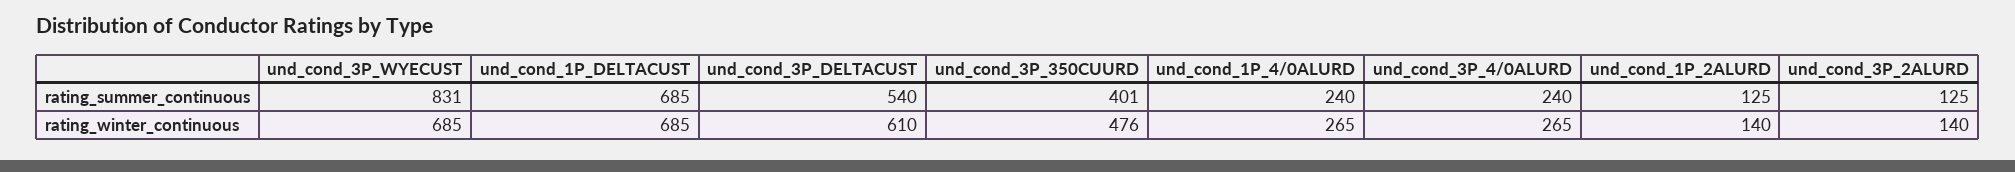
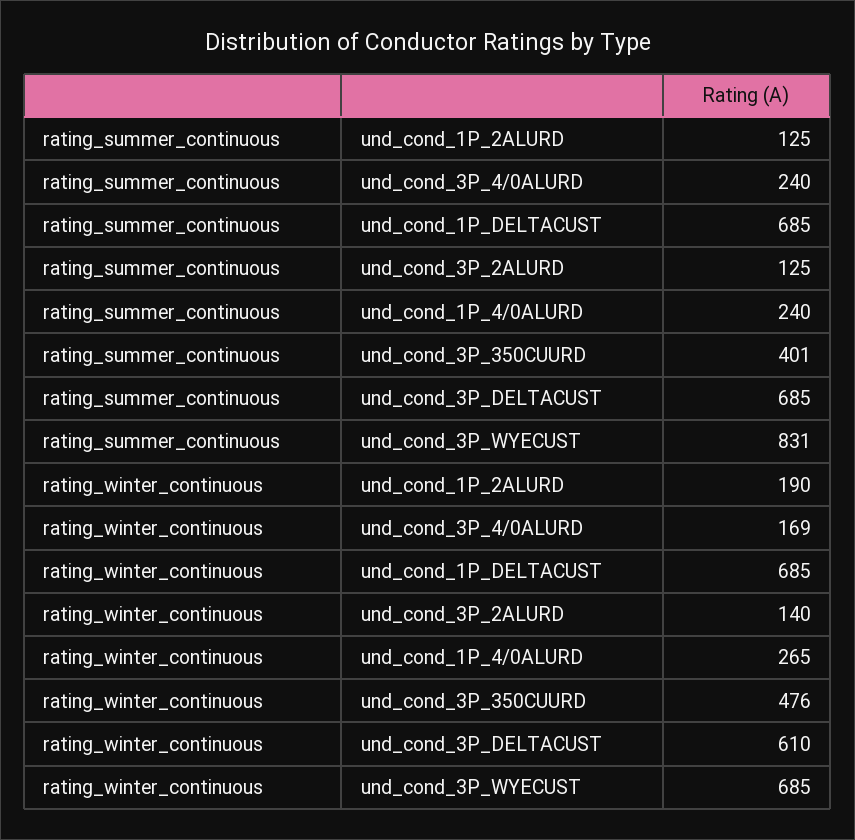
  {
    "und_cond_3P_WYECUST": {
      "rating_summer_continuous": 831,
      "rating_winter_continuous": 685
    },
    "und_cond_1P_DELTACUST": {
      "rating_summer_continuous": 685,
      "rating_winter_continuous": 685
    },
    "und_cond_3P_DELTACUST": {
-     "rating_summer_continuous": 540,
+     "rating_summer_continuous": 685,
      "rating_winter_continuous": 610
    },
    "und_cond_3P_350CUURD": {
      "rating_summer_continuous": 401,
      "rating_winter_continuous": 476
    },
    "und_cond_1P_4/0ALURD": {
      "rating_summer_continuous": 240,
      "rating_winter_continuous": 265
    },
    "und_cond_3P_4/0ALURD": {
      "rating_summer_continuous": 240,
-     "rating_winter_continuous": 265
+     "rating_winter_continuous": 169
    },
    "und_cond_1P_2ALURD": {
      "rating_summer_continuous": 125,
-     "rating_winter_continuous": 140
+     "rating_winter_continuous": 190
    },
    "und_cond_3P_2ALURD": {
      "rating_summer_continuous": 125,
      "rating_winter_continuous": 140
    }
  }

